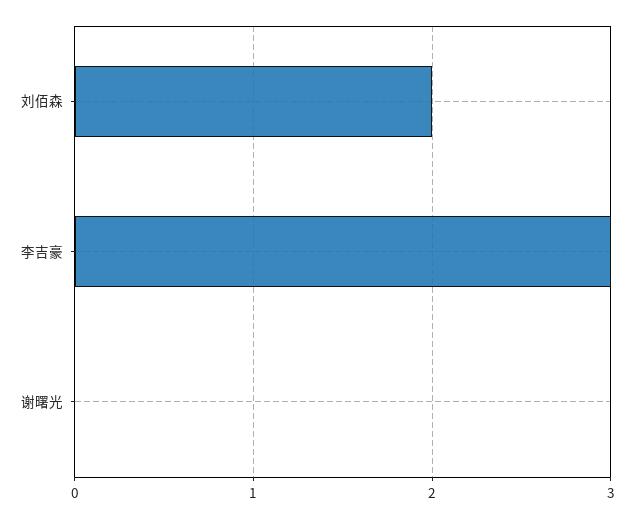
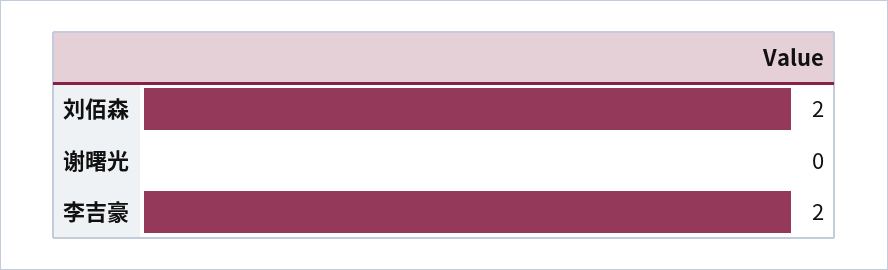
  {
    "刘佰森": 2,
-   "李吉豪": 3,
+   "李吉豪": 2,
    "谢曙光": 0
  }

